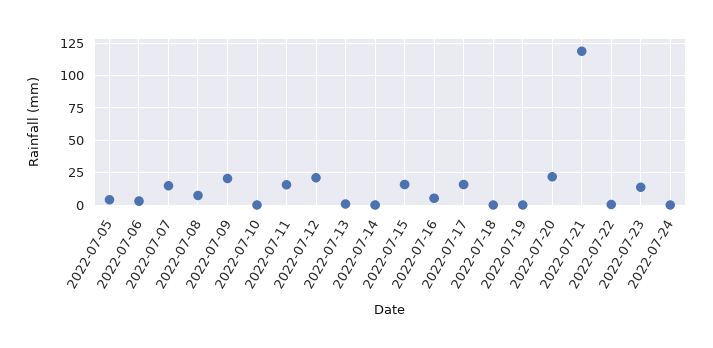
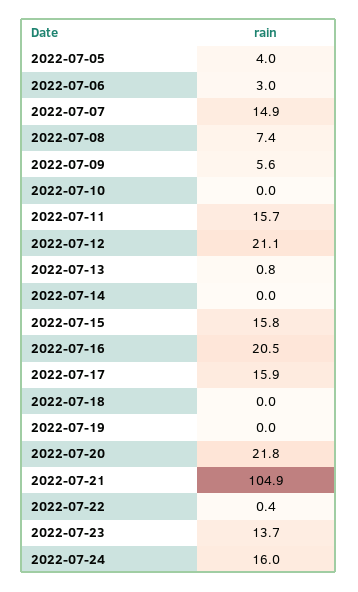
  {
    "2022-07-05": 4,
    "2022-07-06": 3,
    "2022-07-07": 14.9,
    "2022-07-08": 7.4,
-   "2022-07-09": 20,
+   "2022-07-09": 5.6,
    "2022-07-10": 0,
    "2022-07-11": 15.7,
    "2022-07-12": 21.1,
    "2022-07-13": 0.8,
    "2022-07-14": 0,
    "2022-07-15": 15.8,
-   "2022-07-16": 5,
+   "2022-07-16": 20.5,
    "2022-07-17": 15.9,
    "2022-07-18": 0,
    "2022-07-19": 0,
    "2022-07-20": 21.8,
-   "2022-07-21": 120,
+   "2022-07-21": 104.9,
    "2022-07-22": 0.4,
    "2022-07-23": 13.7,
-   "2022-07-24": 0
+   "2022-07-24": 16
  }

